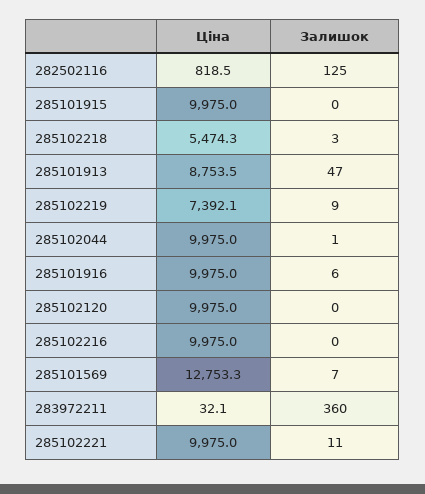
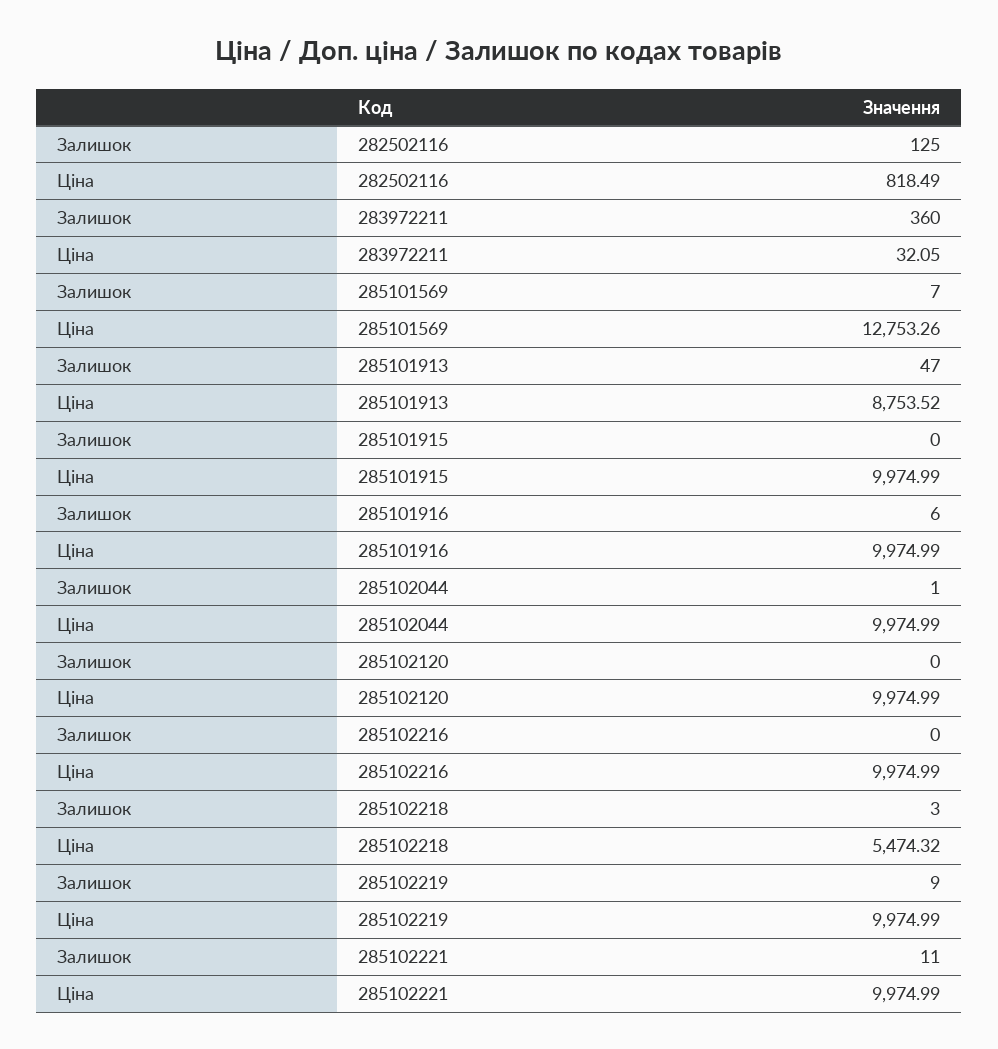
  {
    "Ціна": {
      "282502116": 818.49,
      "285101915": 9974.99,
      "285102218": 5474.32,
      "285101913": 8753.52,
-     "285102219": 7392.1,
+     "285102219": 9974.99,
      "285102044": 9974.99,
      "285101916": 9974.99,
      "285102120": 9974.99,
      "285102216": 9974.99,
      "285101569": 12753.26,
      "283972211": 32.05,
      "285102221": 9974.99
    },
    "Залишок": {
      "282502116": 125,
      "285101915": 0,
      "285102218": 3,
      "285101913": 47,
      "285102219": 9,
      "285102044": 1,
      "285101916": 6,
      "285102120": 0,
      "285102216": 0,
      "285101569": 7,
      "283972211": 360,
      "285102221": 11
    }
  }

